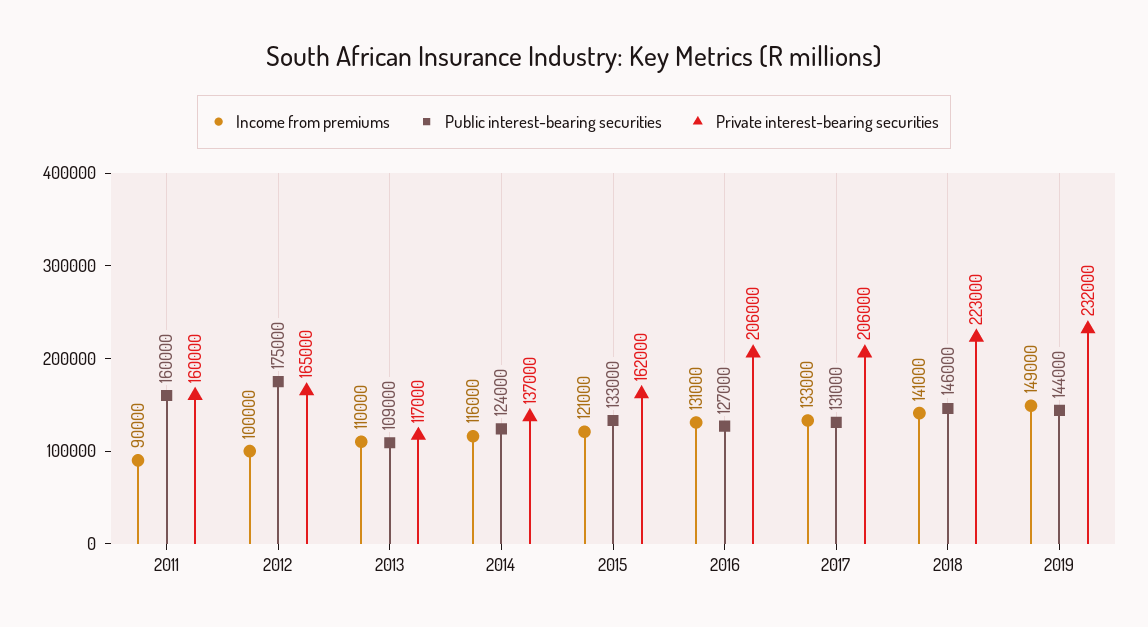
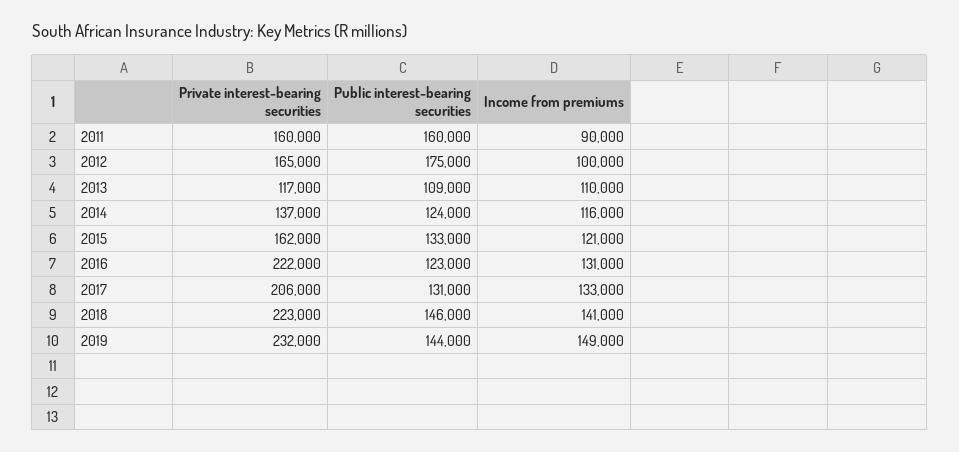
  {
    "Income from premiums": {
      "2011": 90000,
      "2012": 100000,
      "2013": 110000,
      "2014": 116000,
      "2015": 121000,
      "2016": 131000,
      "2017": 133000,
      "2018": 141000,
      "2019": 149000
    },
    "Public interest-bearing securities": {
      "2011": 160000,
      "2012": 175000,
      "2013": 109000,
      "2014": 124000,
      "2015": 133000,
-     "2016": 127000,
+     "2016": 123000,
      "2017": 131000,
      "2018": 146000,
      "2019": 144000
    },
    "Private interest-bearing securities": {
      "2011": 160000,
      "2012": 165000,
      "2013": 117000,
      "2014": 137000,
      "2015": 162000,
-     "2016": 206000,
+     "2016": 222000,
      "2017": 206000,
      "2018": 223000,
      "2019": 232000
    }
  }

